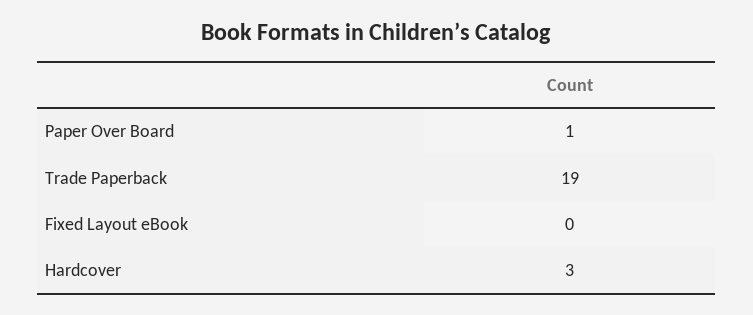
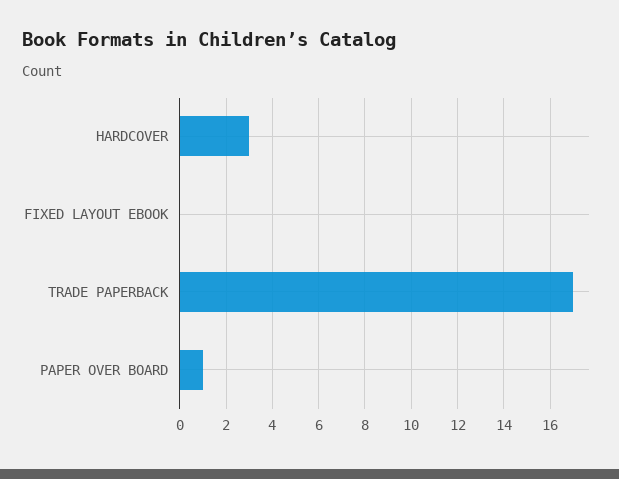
  {
    "Paper Over Board": 1,
-   "Trade Paperback": 19,
+   "Trade Paperback": 17,
    "Fixed Layout eBook": 0,
    "Hardcover": 3
  }

